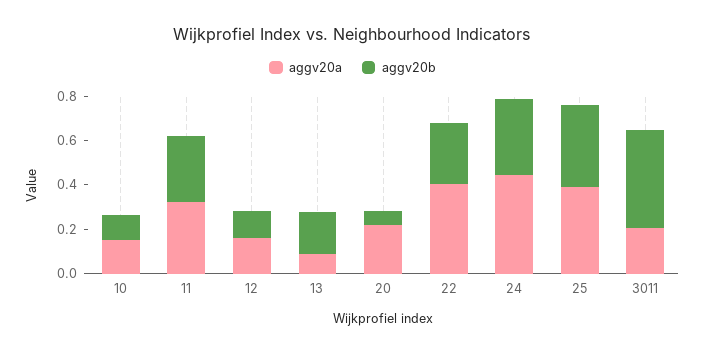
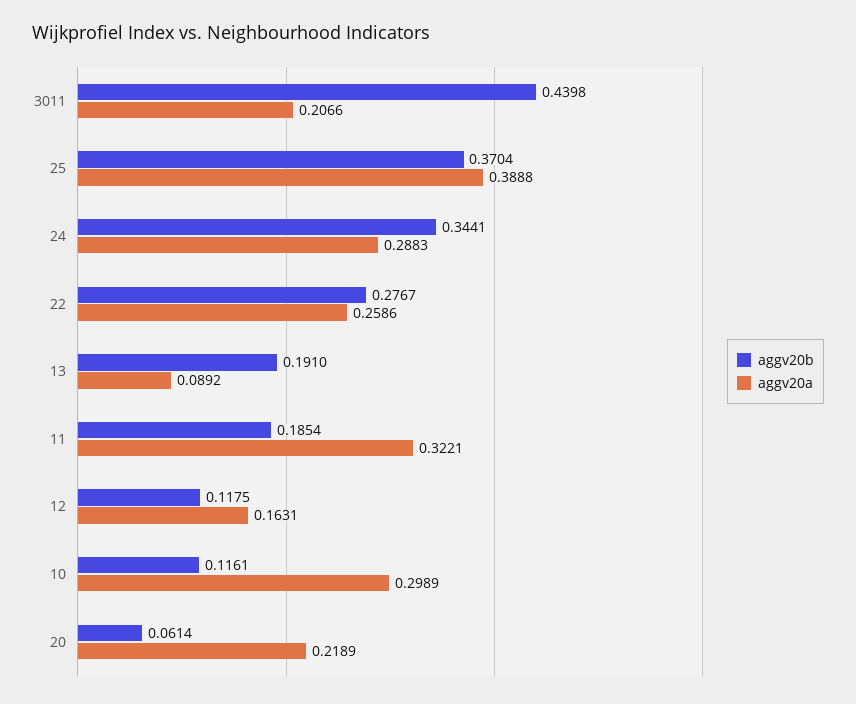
  {
    "aggv20a": {
-     "10": 0.15,
+     "10": 0.2989,
      "11": 0.3221,
      "12": 0.1631,
      "13": 0.0892,
      "20": 0.2189,
-     "22": 0.4,
+     "22": 0.2586,
-     "24": 0.45,
+     "24": 0.2883,
      "25": 0.3888,
      "3011": 0.2066
    },
    "aggv20b": {
      "10": 0.1161,
-     "11": 0.3,
+     "11": 0.1854,
      "12": 0.1175,
      "13": 0.191,
      "20": 0.0614,
      "22": 0.2767,
      "24": 0.3441,
      "25": 0.3704,
      "3011": 0.4398
    }
  }

